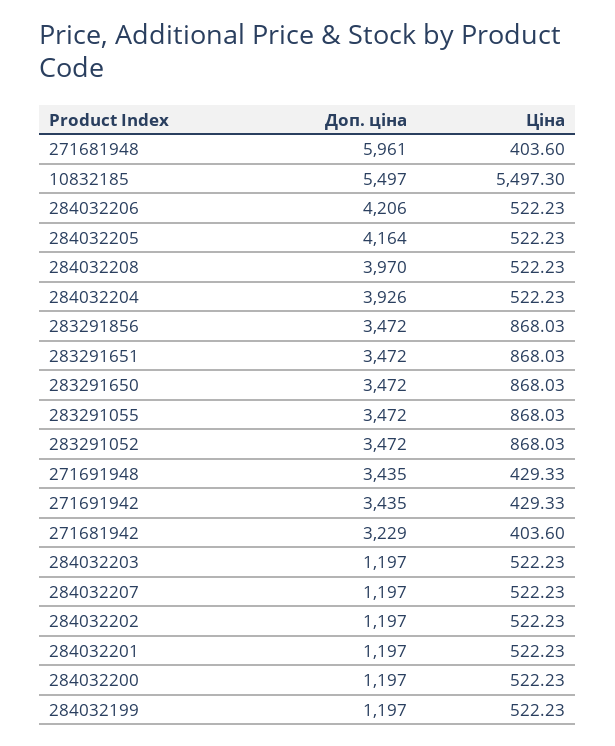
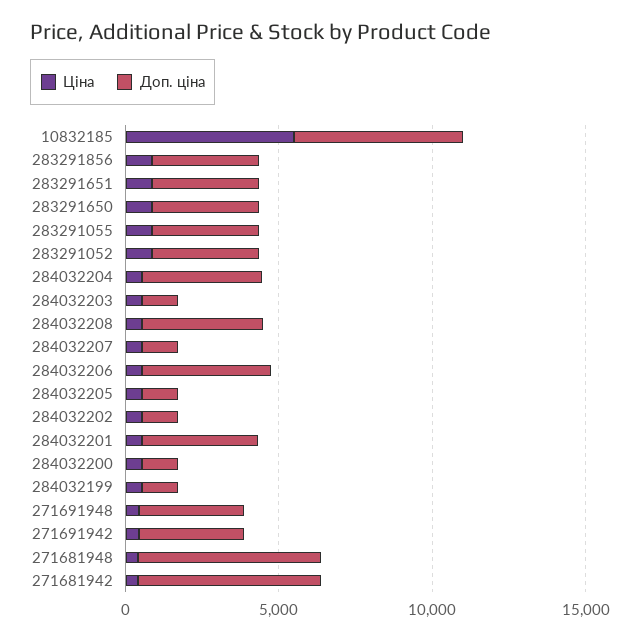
  {
    "Доп. ціна": {
      "271681948": 5961,
      "10832185": 5497,
      "284032206": 4206,
-     "284032205": 4164,
+     "284032205": 1000,
      "284032208": 3970,
      "284032204": 3926,
      "283291856": 3472,
      "283291651": 3472,
      "283291650": 3472,
      "283291055": 3472,
      "283291052": 3472,
      "271691948": 3435,
      "271691942": 3435,
-     "271681942": 3229,
+     "271681942": 6000,
      "284032203": 1197,
      "284032207": 1197,
      "284032202": 1197,
-     "284032201": 1197,
+     "284032201": 4000,
      "284032200": 1197,
      "284032199": 1197
    },
    "Ціна": {
      "271681948": 403.6,
      "10832185": 5497.3,
      "284032206": 522.23,
      "284032205": 522.23,
      "284032208": 522.23,
      "284032204": 522.23,
      "283291856": 868.03,
      "283291651": 868.03,
      "283291650": 868.03,
      "283291055": 868.03,
      "283291052": 868.03,
      "271691948": 429.33,
      "271691942": 429.33,
      "271681942": 403.6,
      "284032203": 522.23,
      "284032207": 522.23,
      "284032202": 522.23,
      "284032201": 522.23,
      "284032200": 522.23,
      "284032199": 522.23
    }
  }

